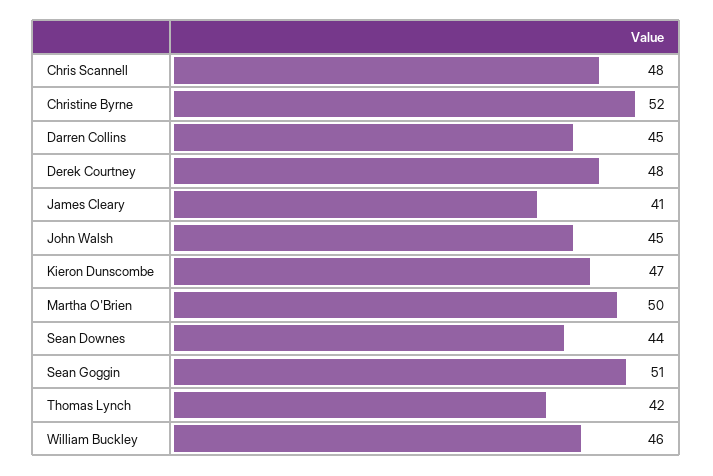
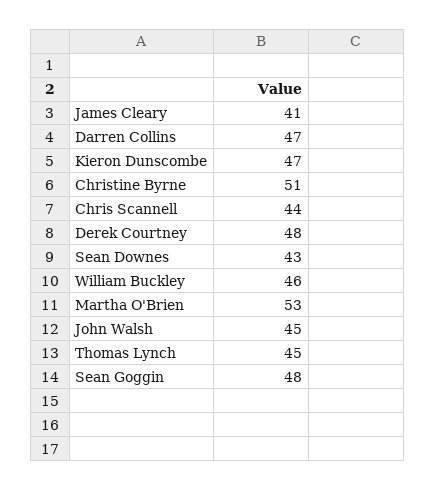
  {
-   "Chris Scannell": 48,
+   "Chris Scannell": 44,
-   "Christine Byrne": 52,
+   "Christine Byrne": 51,
-   "Darren Collins": 45,
+   "Darren Collins": 47,
    "Derek Courtney": 48,
    "James Cleary": 41,
    "John Walsh": 45,
    "Kieron Dunscombe": 47,
-   "Martha O'Brien": 50,
+   "Martha O'Brien": 53,
-   "Sean Downes": 44,
+   "Sean Downes": 43,
-   "Sean Goggin": 51,
+   "Sean Goggin": 48,
-   "Thomas Lynch": 42,
+   "Thomas Lynch": 45,
    "William Buckley": 46
  }

